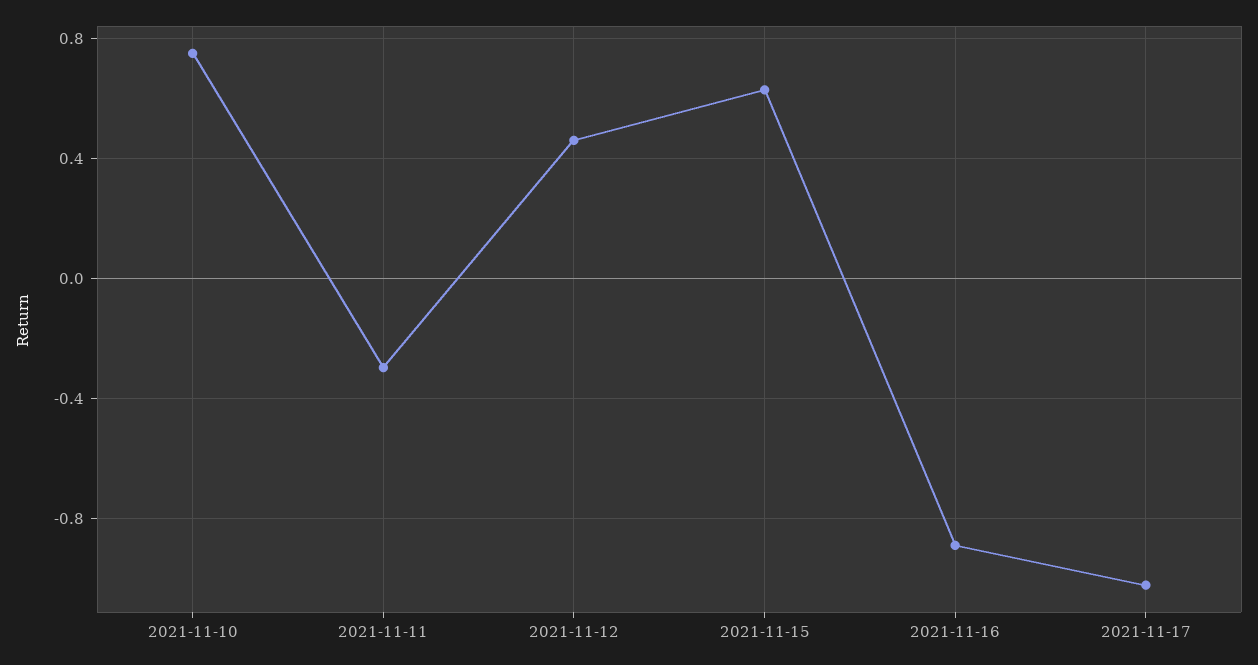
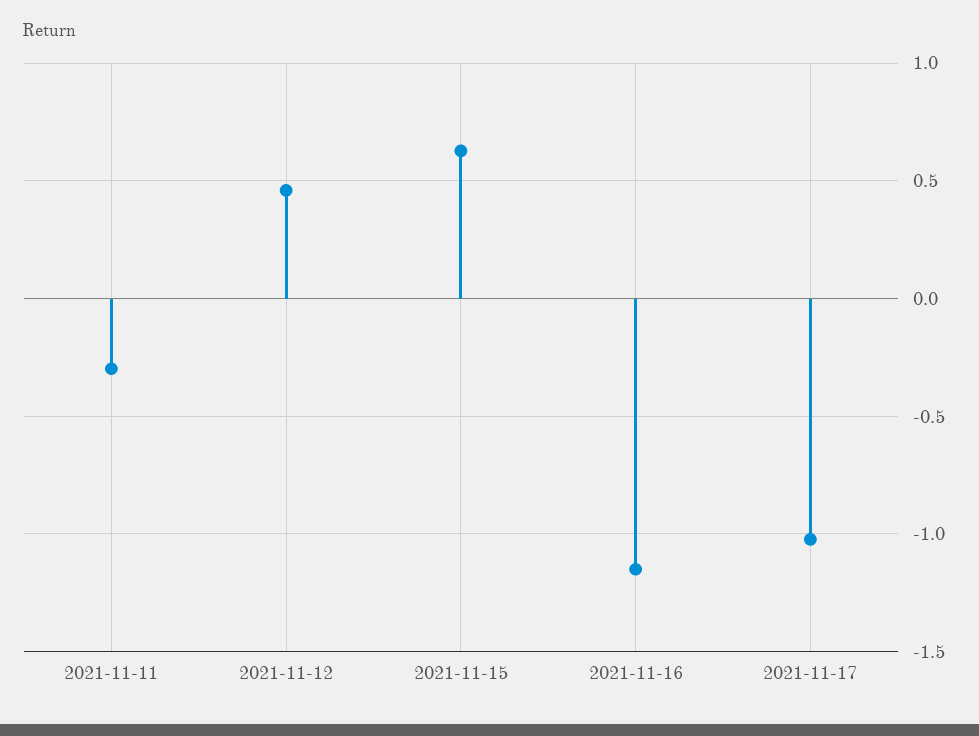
  {
-   "2021-11-10": 0.75,
    "2021-11-11": -0.3,
    "2021-11-12": 0.45,
    "2021-11-15": 0.65,
-   "2021-11-16": -0.9,
+   "2021-11-16": -1.15,
    "2021-11-17": -1
  }

